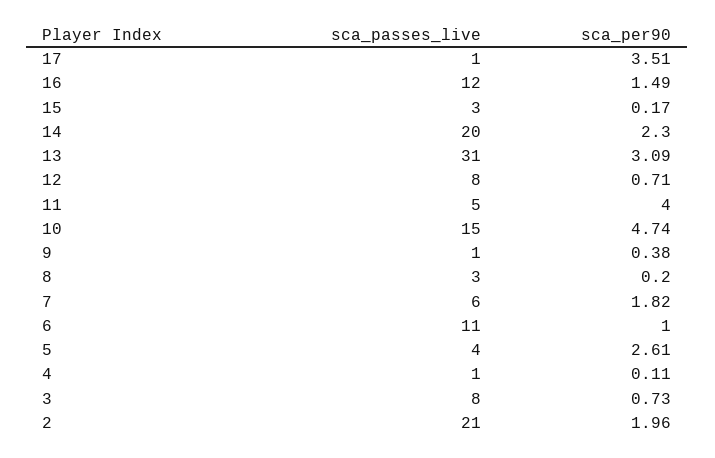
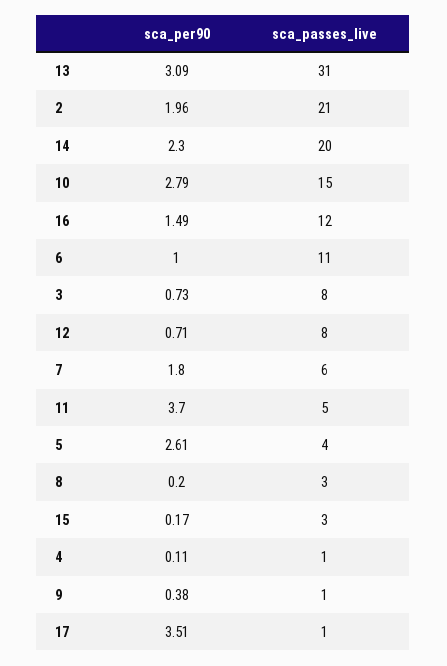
  {
    "sca_passes_live": {
      "17": 1,
      "16": 12,
      "15": 3,
      "14": 20,
      "13": 31,
      "12": 8,
      "11": 5,
      "10": 15,
      "9": 1,
      "8": 3,
      "7": 6,
      "6": 11,
      "5": 4,
      "4": 1,
      "3": 8,
      "2": 21
    },
    "sca_per90": {
      "17": 3.51,
      "16": 1.49,
      "15": 0.17,
      "14": 2.3,
      "13": 3.09,
      "12": 0.71,
-     "11": 4,
+     "11": 3.7,
-     "10": 4.74,
+     "10": 2.79,
      "9": 0.38,
      "8": 0.2,
-     "7": 1.82,
+     "7": 1.8,
      "6": 1,
      "5": 2.61,
      "4": 0.11,
      "3": 0.73,
      "2": 1.96
    }
  }

